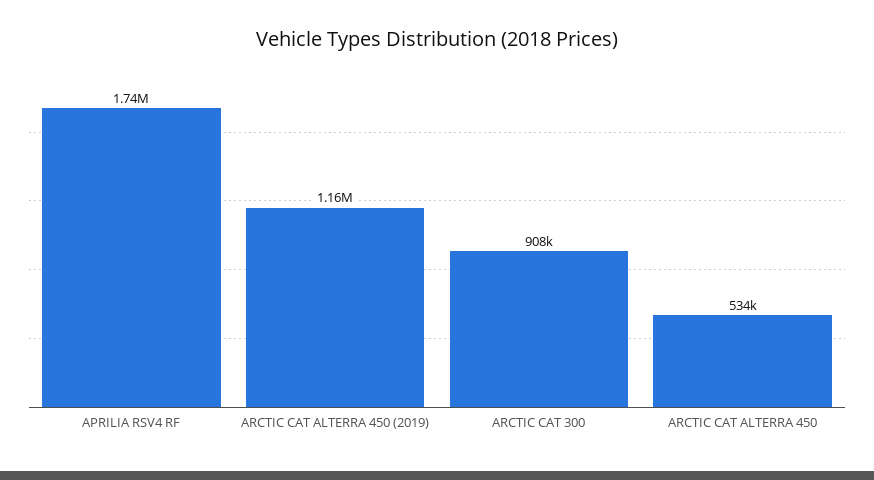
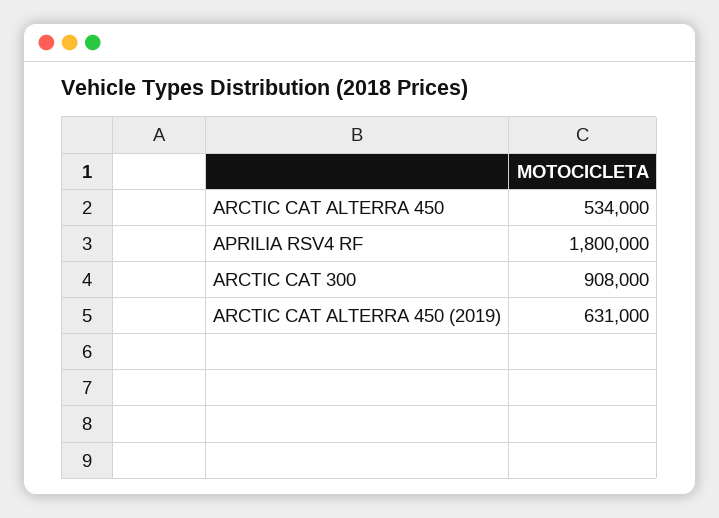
  {
-   "APRILIA RSV4 RF": 1740000,
+   "APRILIA RSV4 RF": 1800000,
-   "ARCTIC CAT ALTERRA 450 (2019)": 1160000,
+   "ARCTIC CAT ALTERRA 450 (2019)": 631000,
    "ARCTIC CAT 300": 908000,
    "ARCTIC CAT ALTERRA 450": 534000
  }

